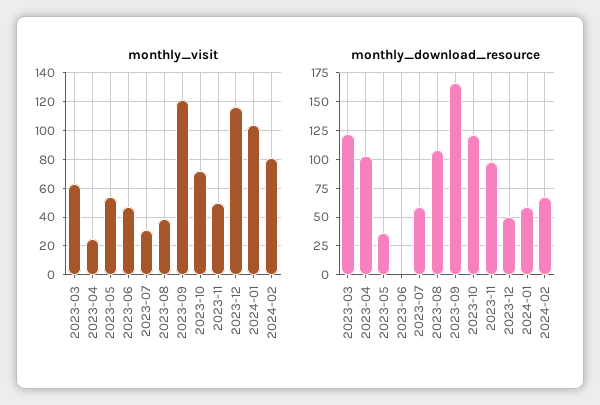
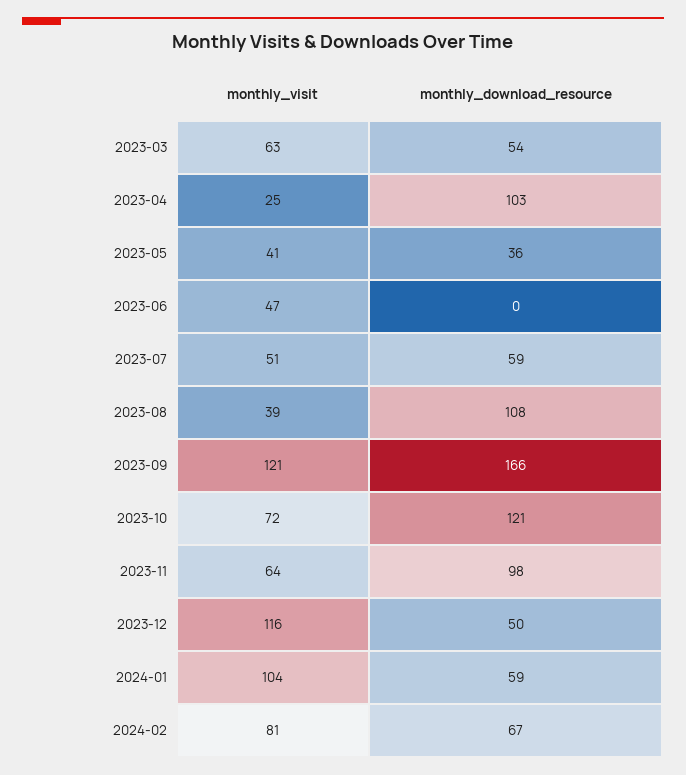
  {
    "monthly_visit": {
      "2023-03": 63,
      "2023-04": 25,
-     "2023-05": 55,
+     "2023-05": 41,
      "2023-06": 47,
-     "2023-07": 30,
+     "2023-07": 51,
      "2023-08": 39,
      "2023-09": 121,
      "2023-10": 72,
-     "2023-11": 50,
+     "2023-11": 64,
      "2023-12": 116,
      "2024-01": 104,
      "2024-02": 81
    },
    "monthly_download_resource": {
-     "2023-03": 125,
+     "2023-03": 54,
      "2023-04": 103,
      "2023-05": 36,
      "2023-06": 0,
      "2023-07": 59,
      "2023-08": 108,
      "2023-09": 166,
      "2023-10": 121,
      "2023-11": 98,
      "2023-12": 50,
      "2024-01": 59,
      "2024-02": 67
    }
  }

